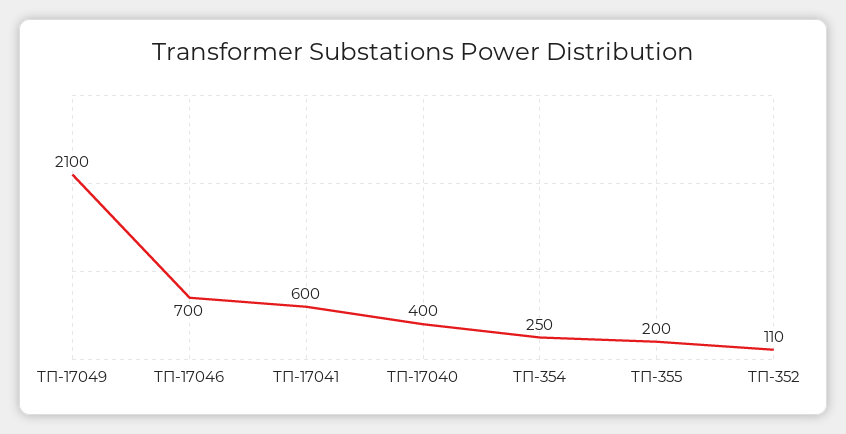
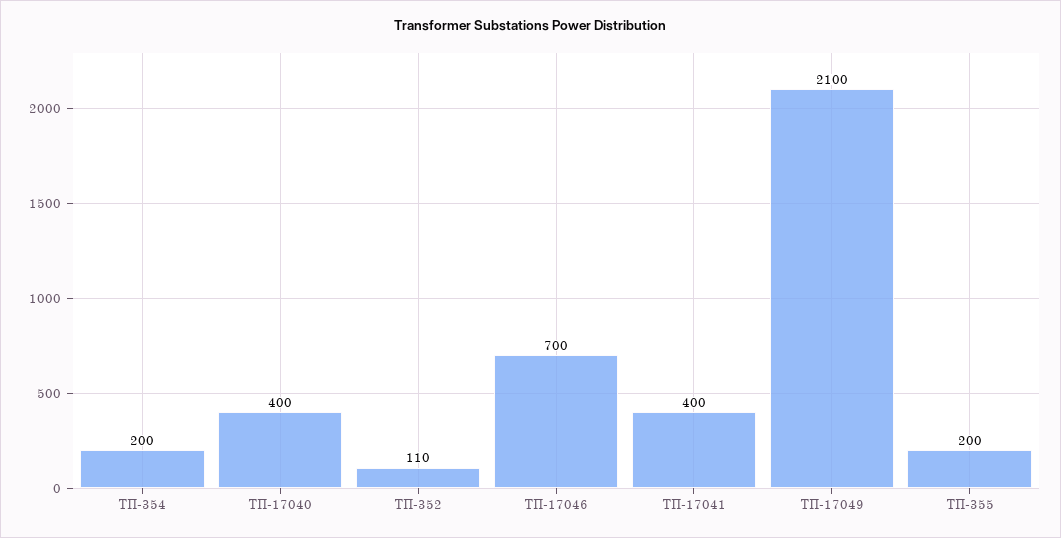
  {
    "ТП-17049": 2100,
    "ТП-17046": 700,
-   "ТП-17041": 600,
+   "ТП-17041": 400,
    "ТП-17040": 400,
-   "ТП-354": 250,
+   "ТП-354": 200,
    "ТП-355": 200,
    "ТП-352": 110
  }

